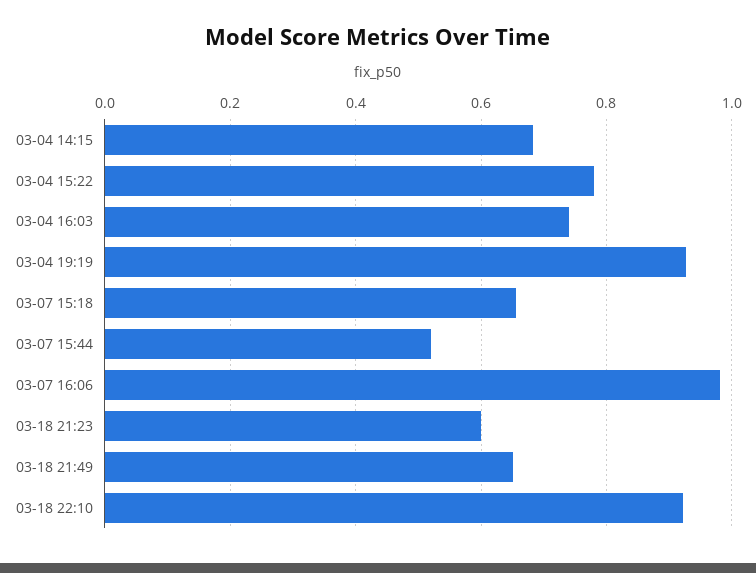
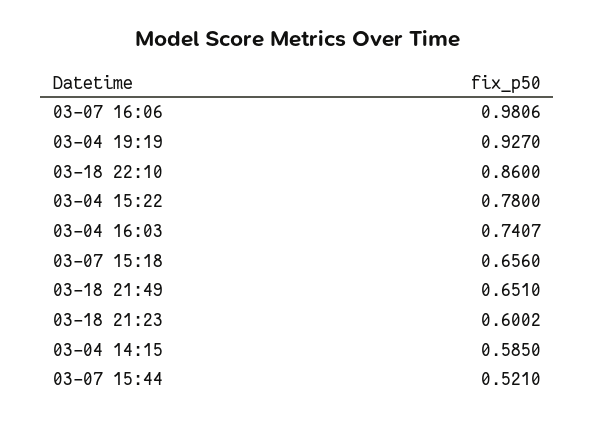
  {
-   "03-04 14:15": 0.68,
+   "03-04 14:15": 0.585,
    "03-04 15:22": 0.78,
    "03-04 16:03": 0.7407,
    "03-04 19:19": 0.927,
    "03-07 15:18": 0.656,
    "03-07 15:44": 0.521,
    "03-07 16:06": 0.9806,
    "03-18 21:23": 0.6002,
    "03-18 21:49": 0.651,
-   "03-18 22:10": 0.92
+   "03-18 22:10": 0.86
  }

